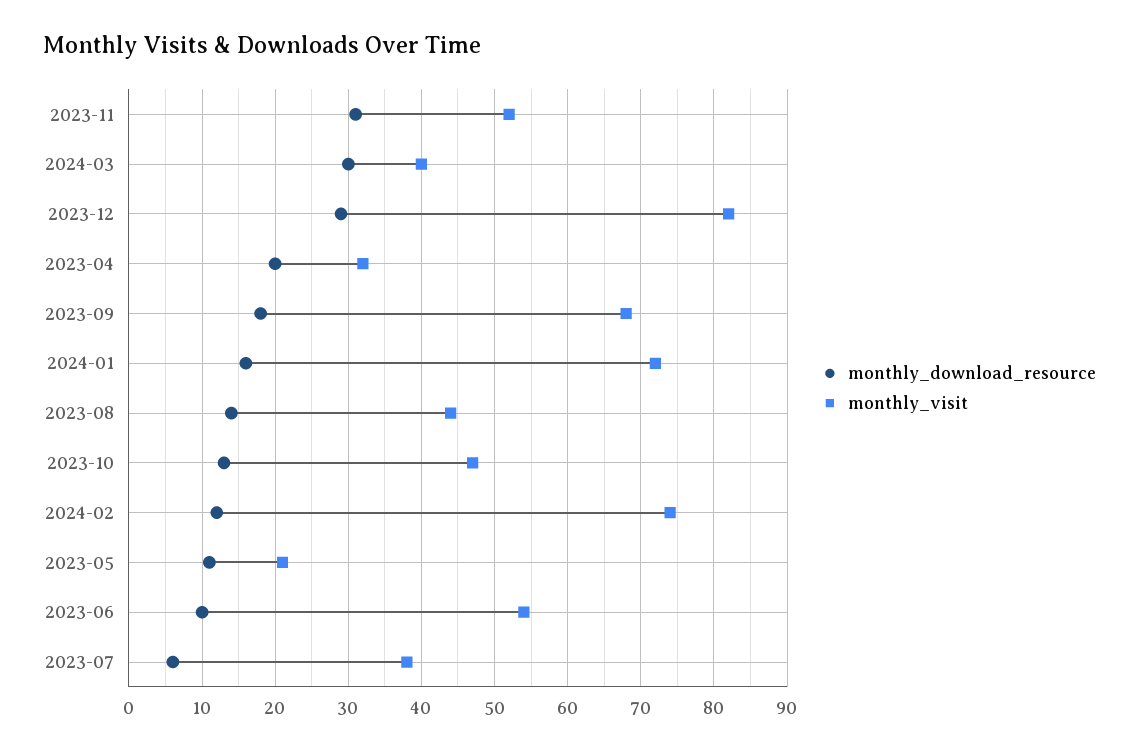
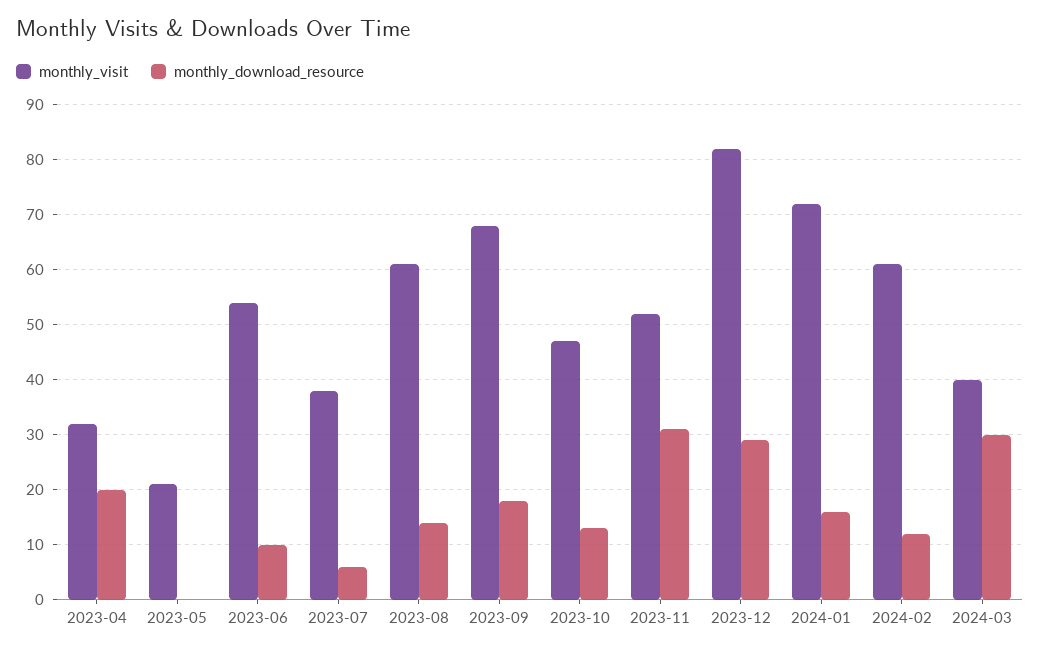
  {
    "monthly_download_resource": {
      "2023-11": 31,
      "2024-03": 30,
      "2023-12": 29,
      "2023-04": 20,
      "2023-09": 18,
      "2024-01": 16,
      "2023-08": 14,
      "2023-10": 13,
      "2024-02": 12,
-     "2023-05": 11,
+     "2023-05": 0,
      "2023-06": 10,
      "2023-07": 6
    },
    "monthly_visit": {
      "2023-11": 52,
      "2024-03": 40,
      "2023-12": 82,
      "2023-04": 32,
      "2023-09": 68,
      "2024-01": 72,
-     "2023-08": 44,
+     "2023-08": 60,
      "2023-10": 47,
-     "2024-02": 74,
+     "2024-02": 60,
      "2023-05": 21,
      "2023-06": 54,
      "2023-07": 38
    }
  }

